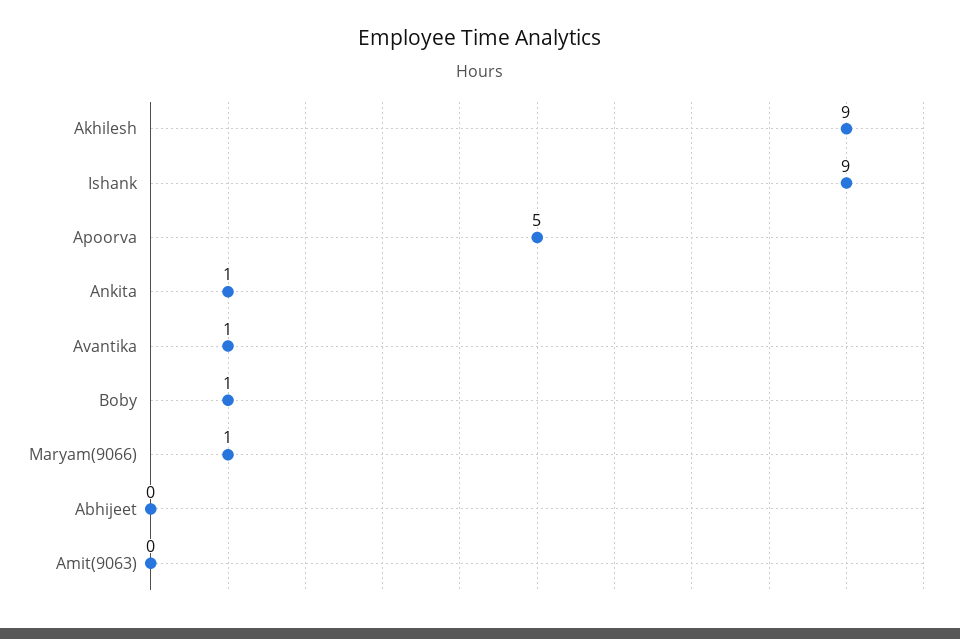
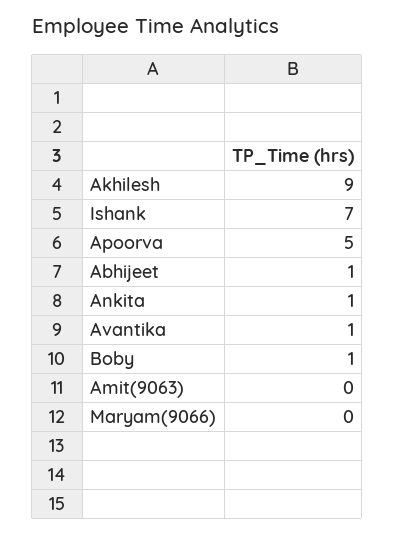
  {
    "Akhilesh": 9,
-   "Ishank": 9,
+   "Ishank": 7,
    "Apoorva": 5,
    "Ankita": 1,
    "Avantika": 1,
    "Boby": 1,
-   "Maryam(9066)": 1,
+   "Maryam(9066)": 0,
-   "Abhijeet": 0,
+   "Abhijeet": 1,
    "Amit(9063)": 0
  }

